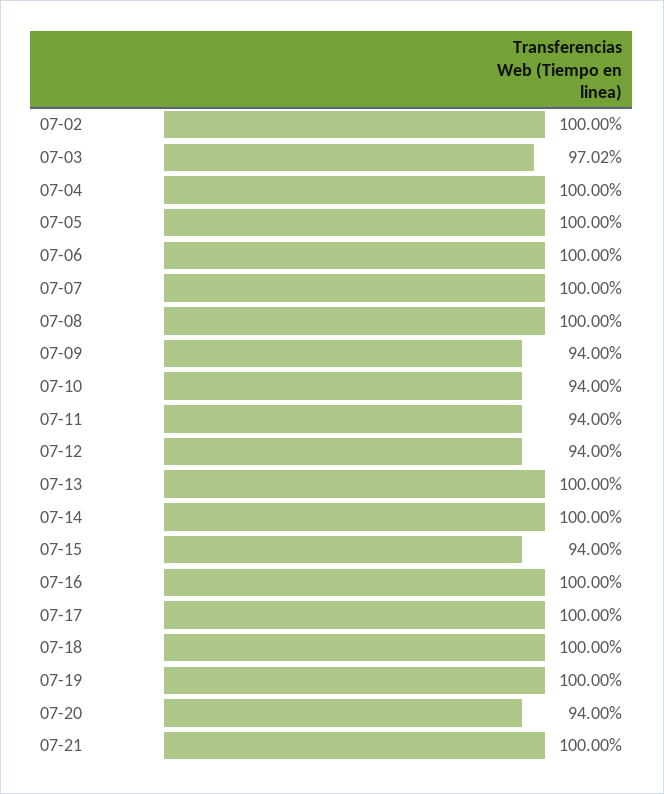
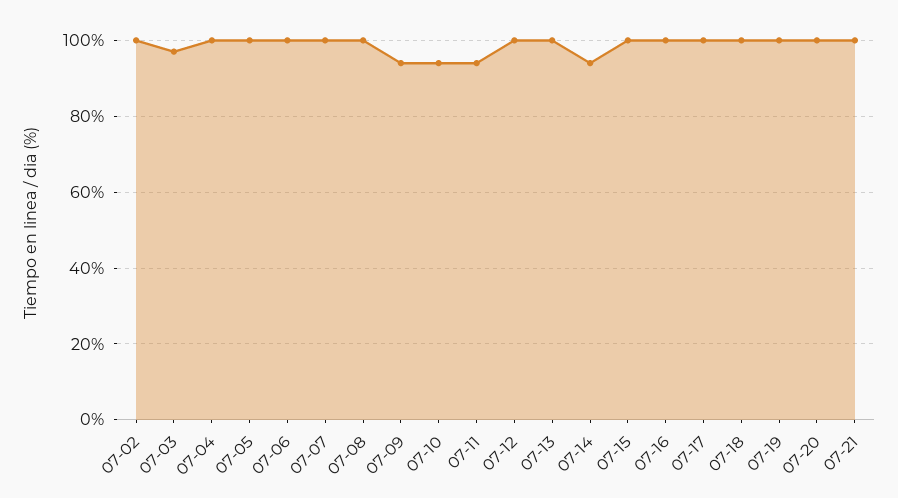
  {
    "07-02": 100,
    "07-03": 97.02,
    "07-04": 100,
    "07-05": 100,
    "07-06": 100,
    "07-07": 100,
    "07-08": 100,
    "07-09": 94,
    "07-10": 94,
    "07-11": 94,
-   "07-12": 94,
+   "07-12": 100,
    "07-13": 100,
-   "07-14": 100,
+   "07-14": 94,
-   "07-15": 94,
+   "07-15": 100,
    "07-16": 100,
    "07-17": 100,
    "07-18": 100,
    "07-19": 100,
-   "07-20": 94,
+   "07-20": 100,
    "07-21": 100
  }

